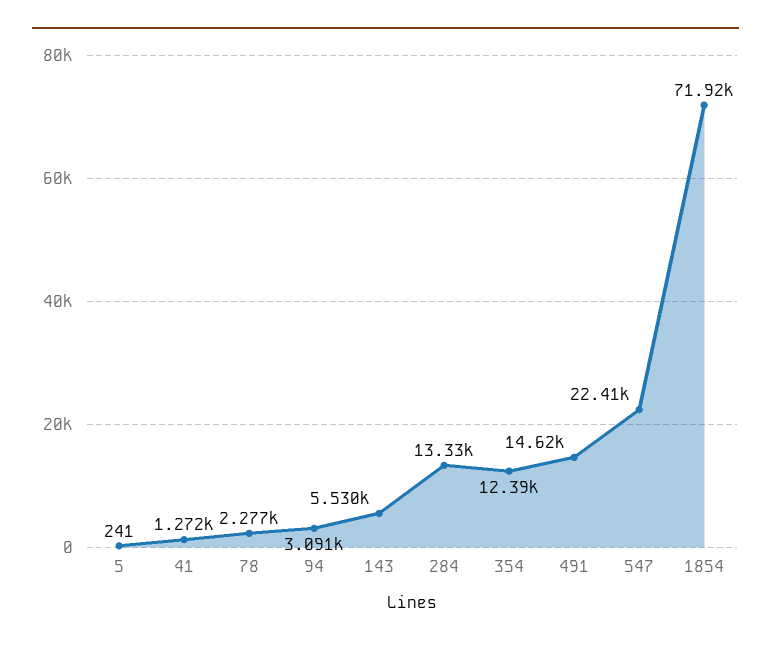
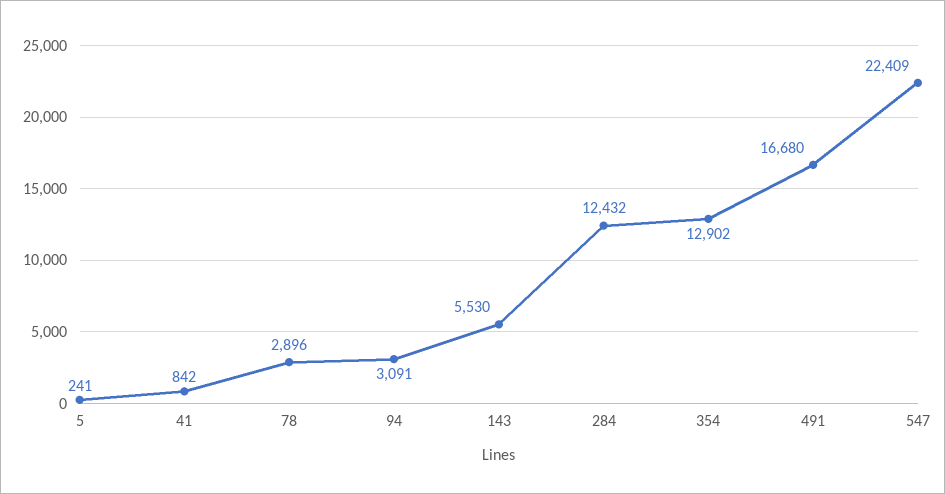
  {
    "5": 241,
-   "41": 1272,
+   "41": 842,
-   "78": 2277,
+   "78": 2896,
    "94": 3091,
    "143": 5530,
-   "284": 13330,
+   "284": 12432,
-   "354": 12390,
+   "354": 12902,
-   "491": 14620,
+   "491": 16680,
-   "547": 22409,
+   "547": 22409
-   "1854": 71920
  }

